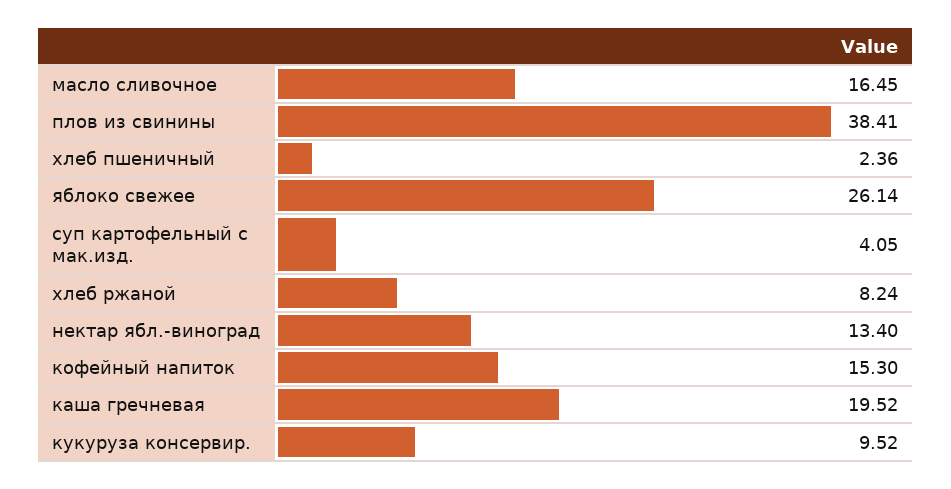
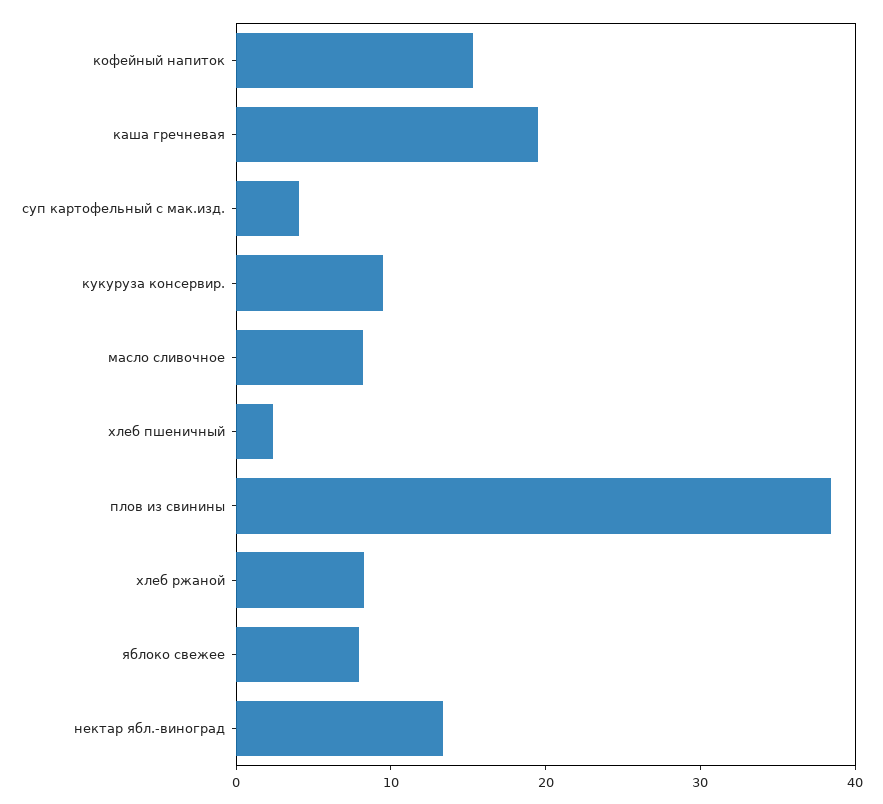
  {
-   "масло сливочное": 16.45,
+   "масло сливочное": 8,
    "плов из свинины": 38.41,
    "хлеб пшеничный": 2.36,
-   "яблоко свежее": 26.14,
+   "яблоко свежее": 8,
    "суп картофельный с мак.изд.": 4.05,
    "хлеб ржаной": 8.24,
    "нектар ябл.-виноград": 13.4,
    "кофейный напиток": 15.3,
    "каша гречневая": 19.52,
    "кукуруза консервир.": 9.52
  }

